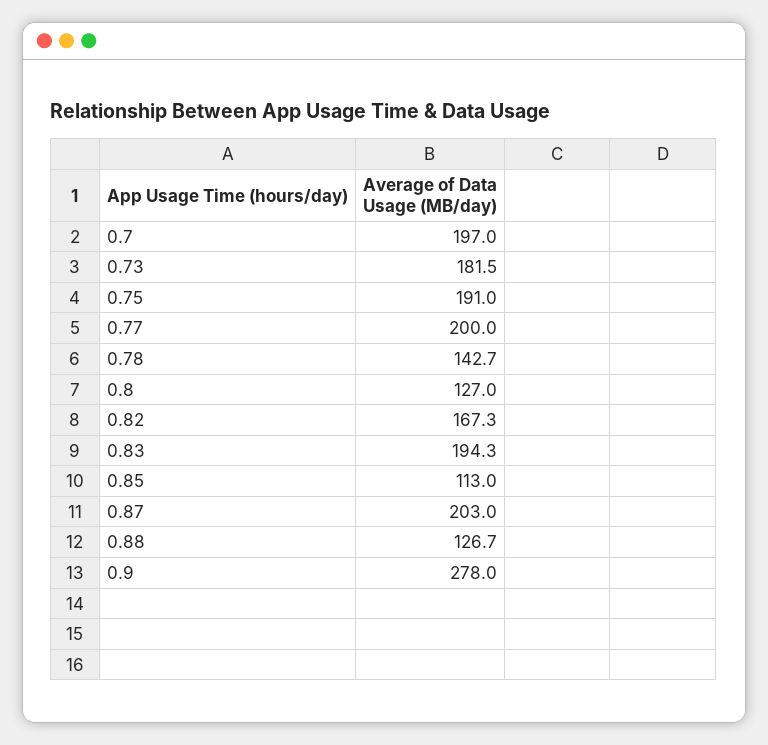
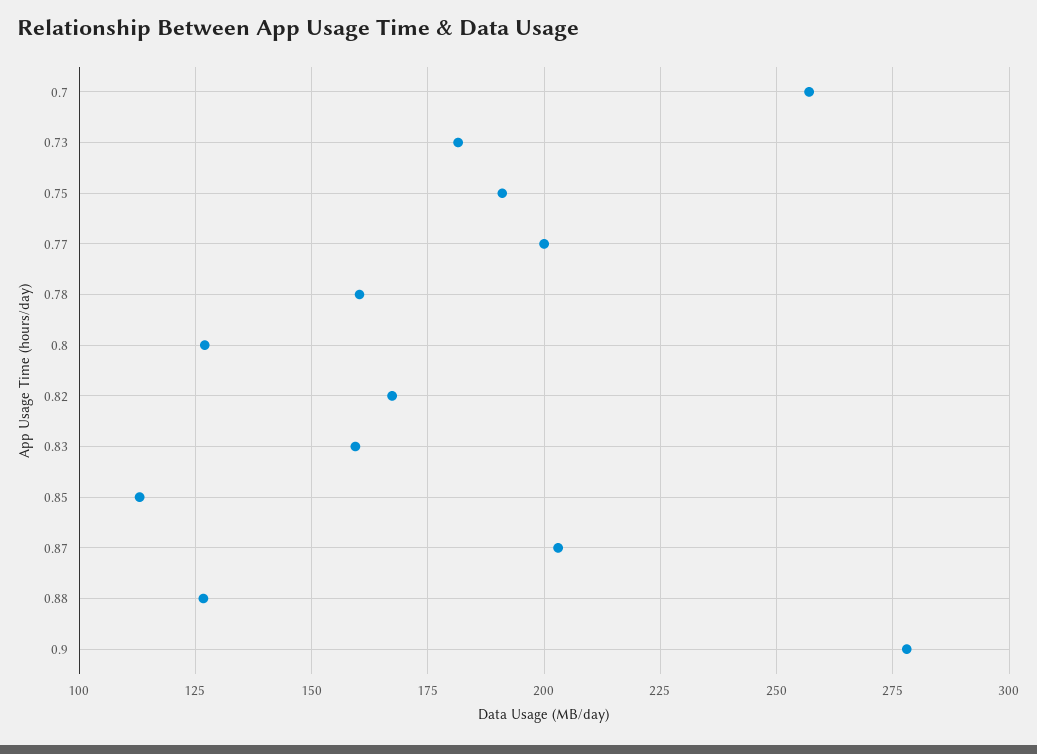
  {
-   "0.7": 197,
+   "0.7": 257.5,
    "0.73": 181.5,
    "0.75": 191,
    "0.77": 200,
-   "0.78": 142.7,
+   "0.78": 160,
    "0.8": 127,
    "0.82": 167.3,
-   "0.83": 194.3,
+   "0.83": 160,
    "0.85": 113,
    "0.87": 203,
    "0.88": 126.7,
    "0.9": 278
  }

